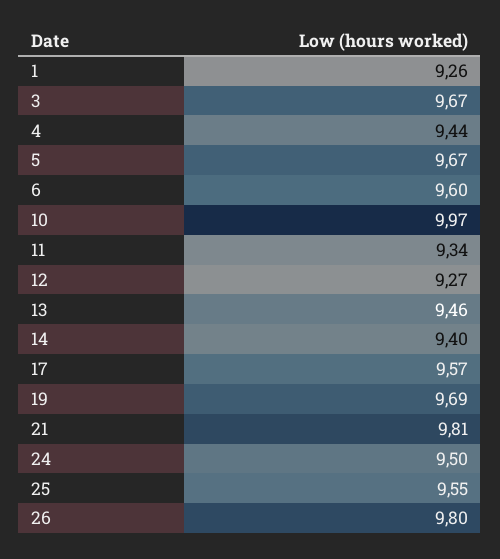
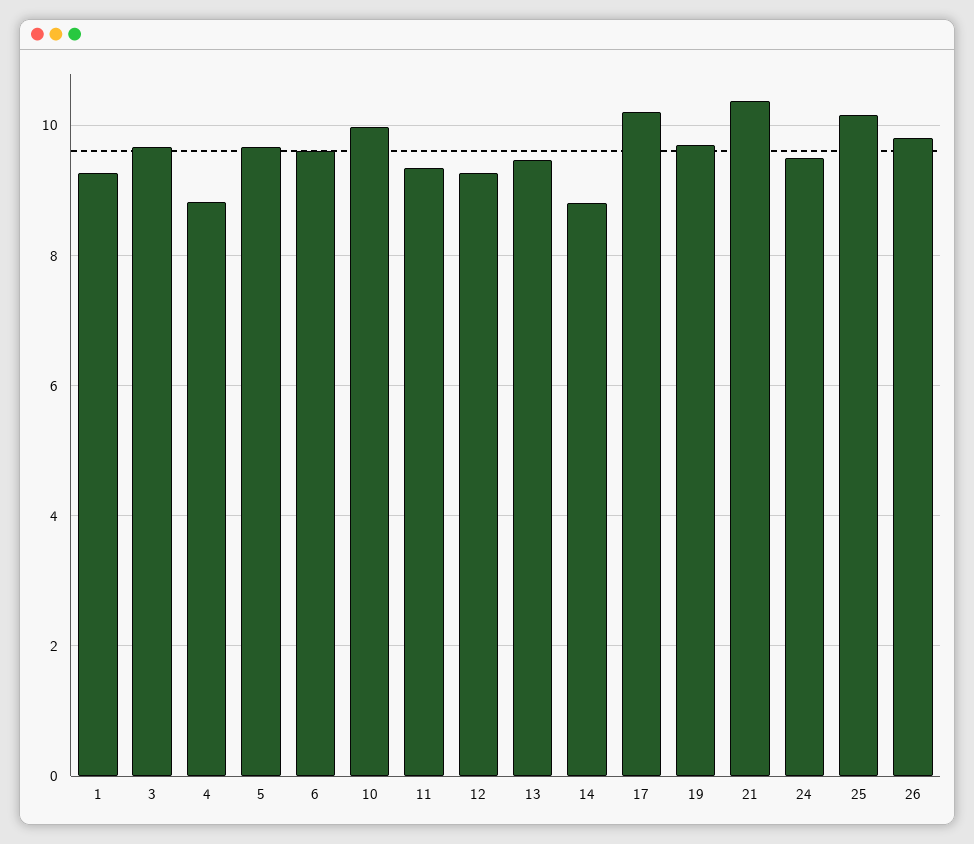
  {
    "1": 9.26,
    "3": 9.67,
-   "4": 9.44,
+   "4": 8.8,
    "5": 9.67,
    "6": 9.6,
    "10": 9.97,
    "11": 9.34,
    "12": 9.27,
    "13": 9.46,
-   "14": 9.4,
+   "14": 8.8,
-   "17": 9.57,
+   "17": 10.2,
    "19": 9.69,
-   "21": 9.81,
+   "21": 10.4,
    "24": 9.5,
-   "25": 9.55,
+   "25": 10.2,
    "26": 9.8
  }

